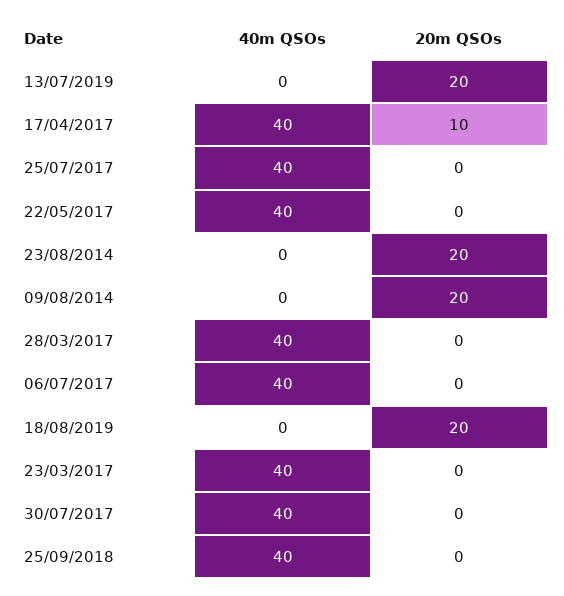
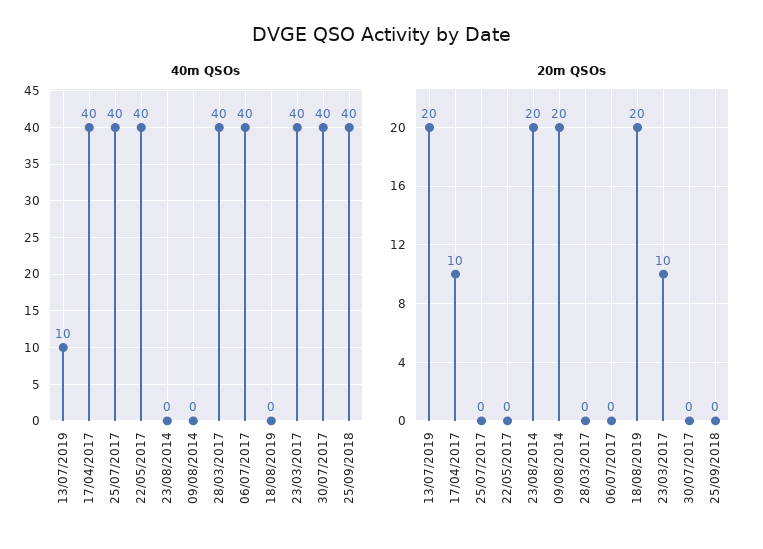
  {
    "40m QSOs": {
-     "13/07/2019": 0,
+     "13/07/2019": 10,
      "17/04/2017": 40,
      "25/07/2017": 40,
      "22/05/2017": 40,
      "23/08/2014": 0,
      "09/08/2014": 0,
      "28/03/2017": 40,
      "06/07/2017": 40,
      "18/08/2019": 0,
      "23/03/2017": 40,
      "30/07/2017": 40,
      "25/09/2018": 40
    },
    "20m QSOs": {
      "13/07/2019": 20,
      "17/04/2017": 10,
      "25/07/2017": 0,
      "22/05/2017": 0,
      "23/08/2014": 20,
      "09/08/2014": 20,
      "28/03/2017": 0,
      "06/07/2017": 0,
      "18/08/2019": 20,
-     "23/03/2017": 0,
+     "23/03/2017": 10,
      "30/07/2017": 0,
      "25/09/2018": 0
    }
  }

